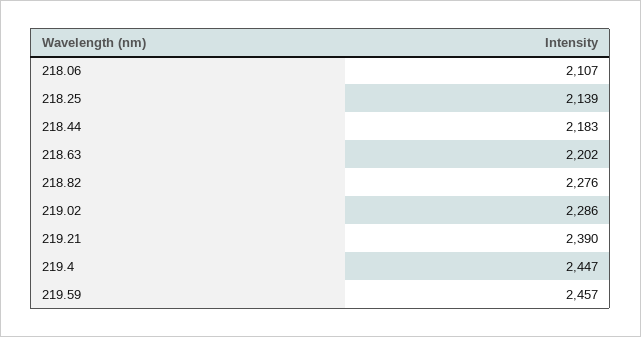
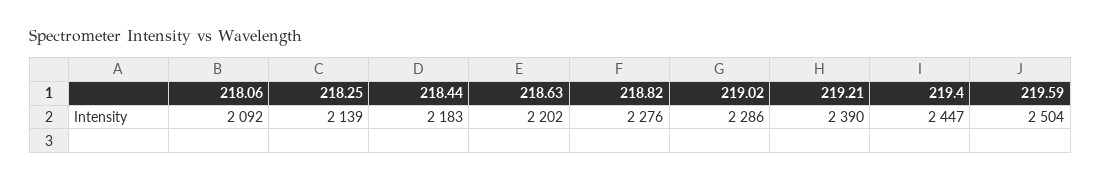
  {
-   "218.06": 2107,
+   "218.06": 2092,
    "218.25": 2139,
    "218.44": 2183,
    "218.63": 2202,
    "218.82": 2276,
    "219.02": 2286,
    "219.21": 2390,
    "219.4": 2447,
-   "219.59": 2457
+   "219.59": 2504
  }

